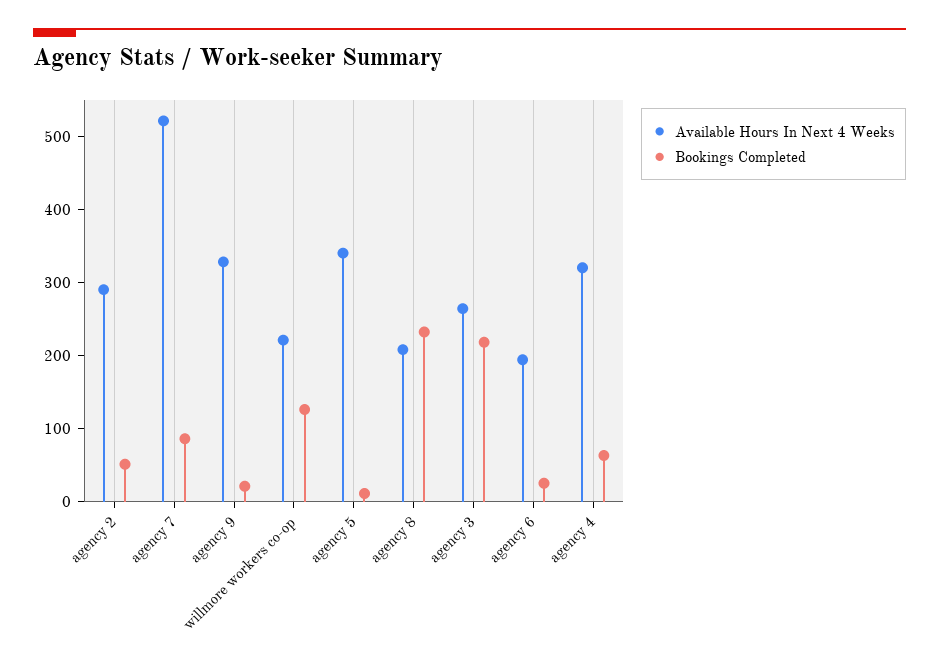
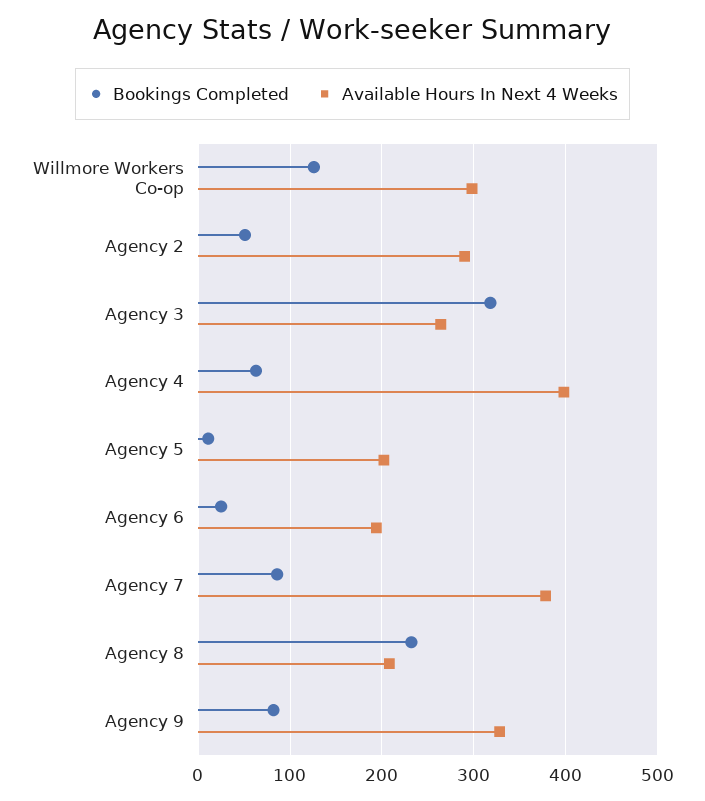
  {
    "Available Hours In Next 4 Weeks": {
      "agency 2": 290,
-     "agency 7": 520,
+     "agency 7": 380,
      "agency 9": 330,
-     "willmore workers co-op": 220,
+     "willmore workers co-op": 300,
-     "agency 5": 340,
+     "agency 5": 200,
      "agency 8": 210,
      "agency 3": 260,
      "agency 6": 190,
-     "agency 4": 320
+     "agency 4": 400
    },
    "Bookings Completed": {
      "agency 2": 50,
      "agency 7": 90,
-     "agency 9": 20,
+     "agency 9": 80,
      "willmore workers co-op": 130,
      "agency 5": 10,
      "agency 8": 230,
-     "agency 3": 220,
+     "agency 3": 320,
      "agency 6": 30,
      "agency 4": 60
    }
  }

